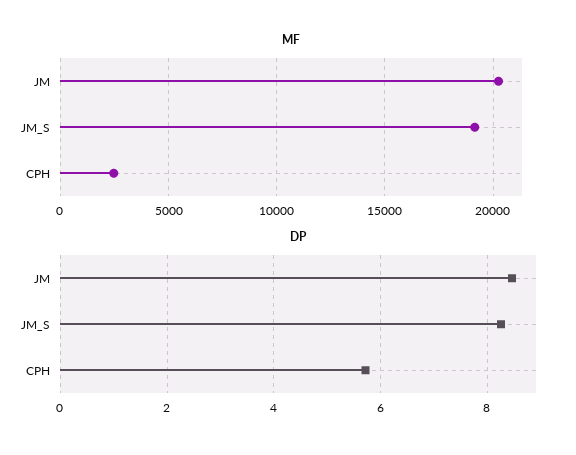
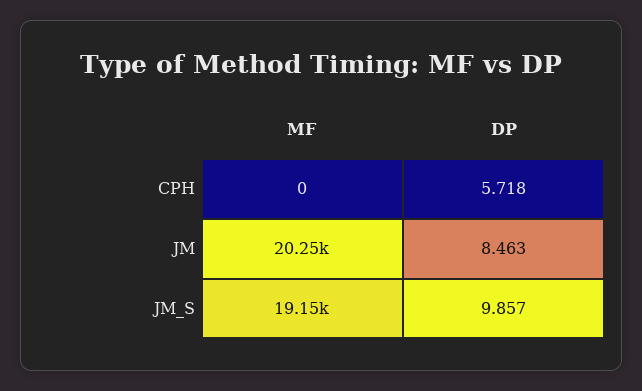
  {
    "MF": {
      "JM": 20250,
      "JM_S": 19150,
-     "CPH": 2500
+     "CPH": 0
    },
    "DP": {
      "JM": 8.463,
-     "JM_S": 8.2,
+     "JM_S": 9.857,
      "CPH": 5.718
    }
  }

